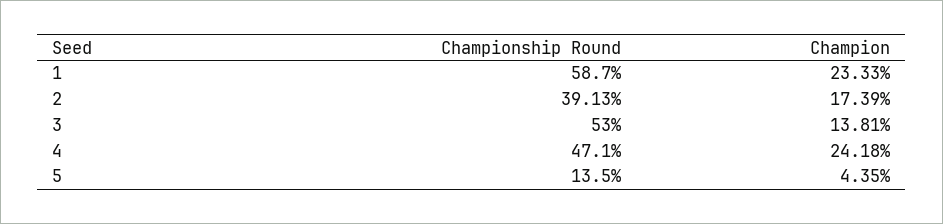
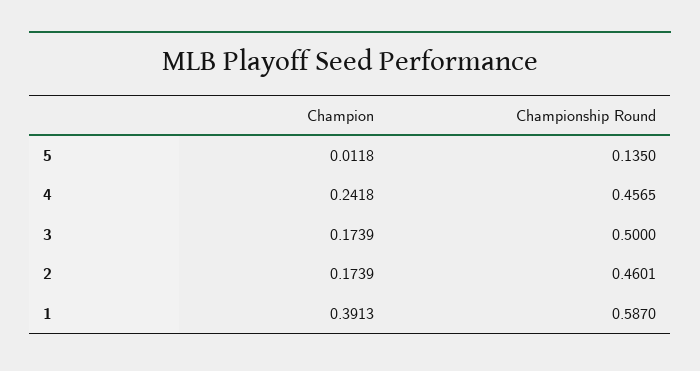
  {
    "Championship Round": {
      "1": 0.587,
-     "2": 0.3913,
+     "2": 0.4601,
-     "3": 0.53,
+     "3": 0.5,
-     "4": 0.471,
+     "4": 0.4565,
      "5": 0.135
    },
    "Champion": {
-     "1": 0.2333,
+     "1": 0.3913,
      "2": 0.1739,
-     "3": 0.1381,
+     "3": 0.1739,
      "4": 0.2418,
-     "5": 0.0435
+     "5": 0.0118
    }
  }

